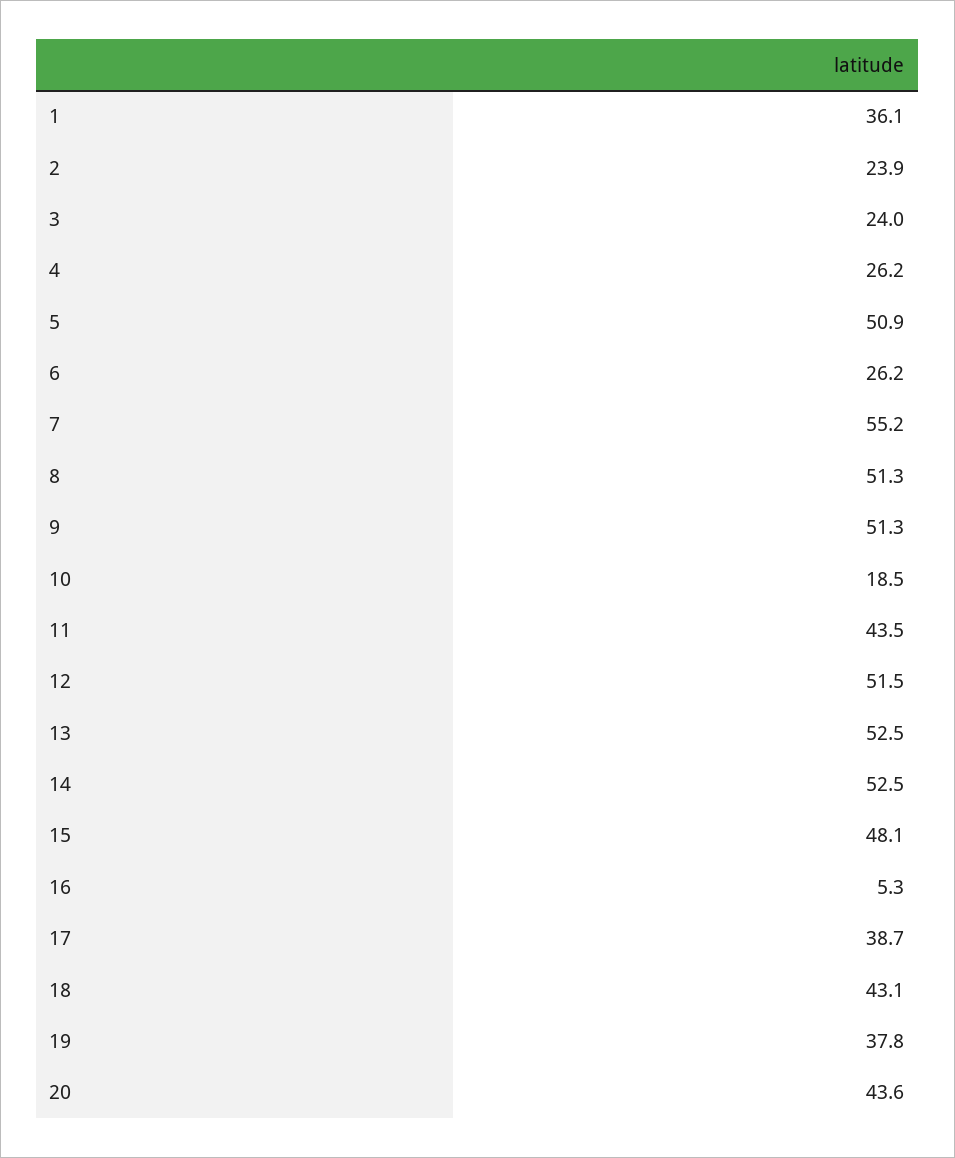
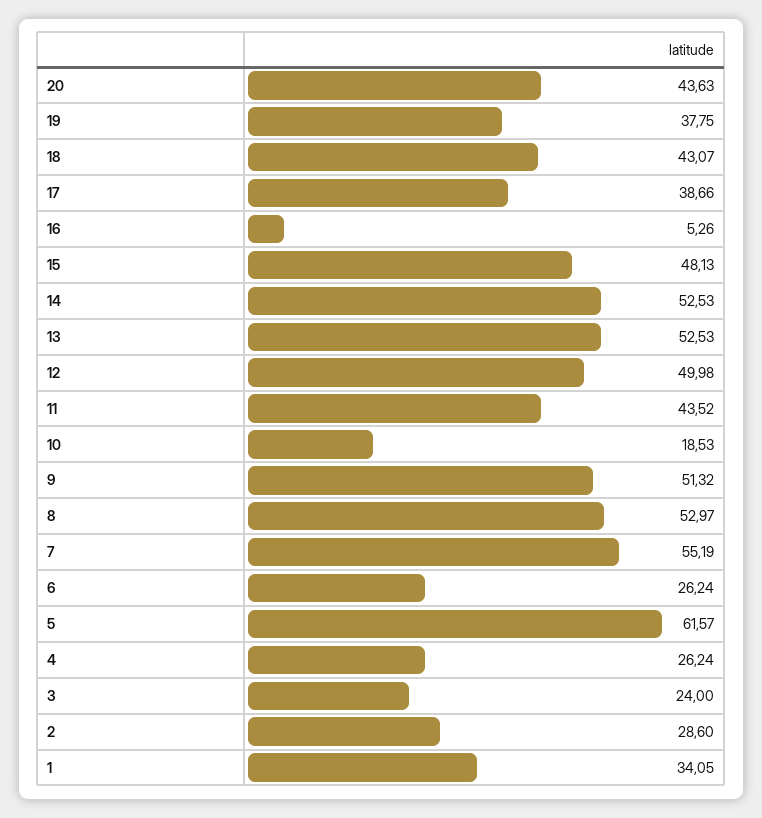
  {
-   "1": 36.1,
+   "1": 34.05,
-   "2": 23.9,
+   "2": 28.6,
    "3": 24,
    "4": 26.24,
-   "5": 50.9,
+   "5": 61.57,
    "6": 26.24,
    "7": 55.19,
-   "8": 51.3,
+   "8": 52.97,
    "9": 51.32,
    "10": 18.53,
    "11": 43.52,
-   "12": 51.5,
+   "12": 49.98,
    "13": 52.53,
    "14": 52.53,
    "15": 48.13,
    "16": 5.26,
    "17": 38.66,
    "18": 43.07,
    "19": 37.75,
    "20": 43.63
  }

